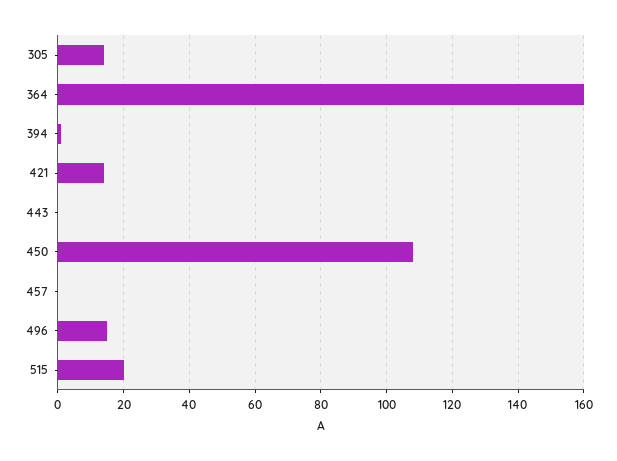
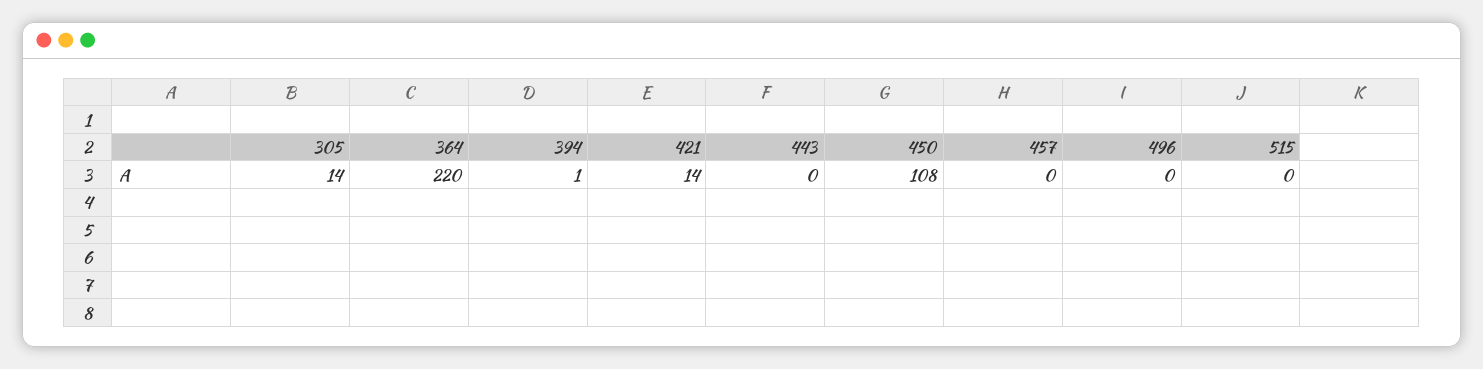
  {
    "305": 14,
-   "364": 160,
+   "364": 220,
    "394": 1,
    "421": 14,
    "443": 0,
    "450": 108,
    "457": 0,
-   "496": 15,
+   "496": 0,
-   "515": 20
+   "515": 0
  }

